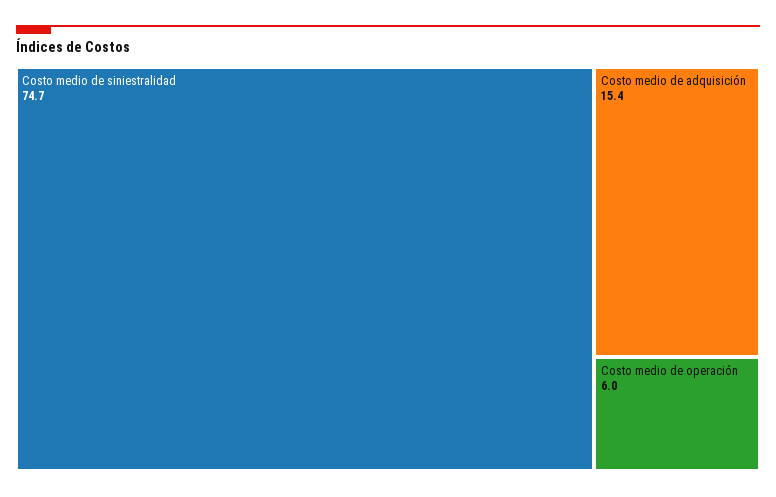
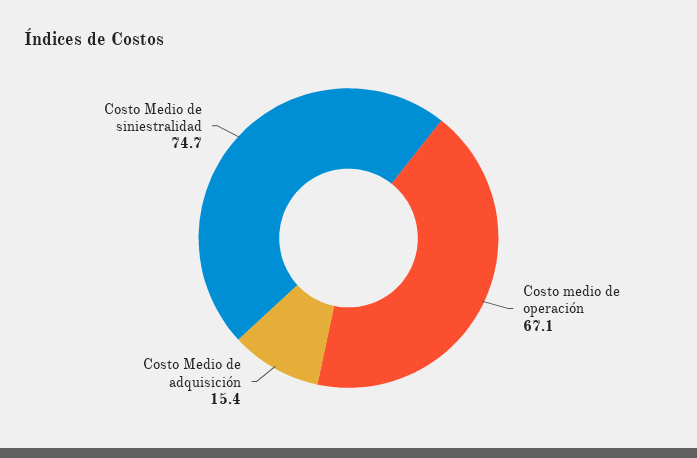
  {
    "Costo medio de siniestralidad": 74.7,
    "Costo medio de adquisición": 15.4,
-   "Costo medio de operación": 6
+   "Costo medio de operación": 67.1
  }

